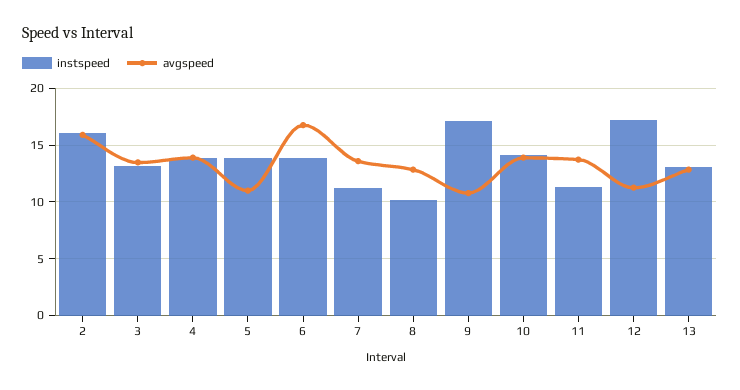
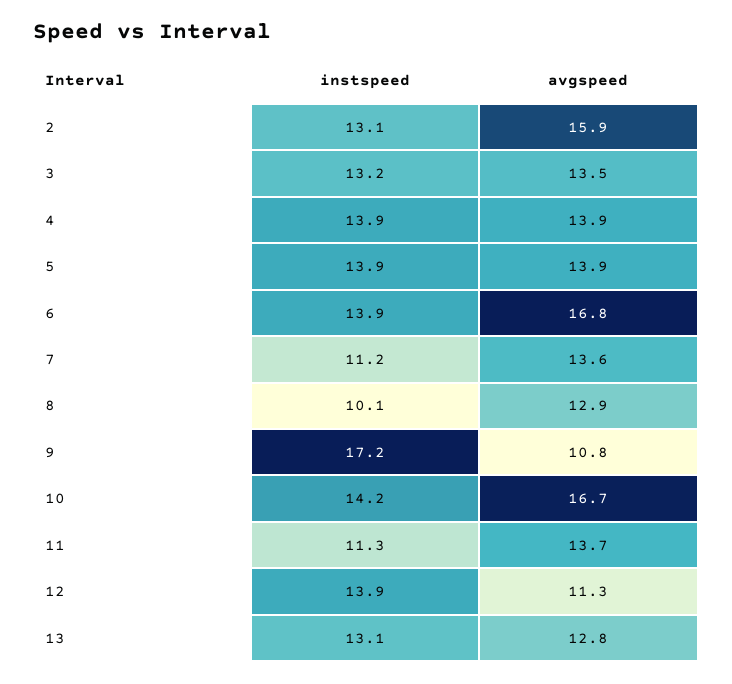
  {
    "instspeed": {
-     "2": 16,
+     "2": 13.1,
      "3": 13.2,
      "4": 13.9,
      "5": 13.9,
      "6": 13.9,
      "7": 11.2,
      "8": 10.1,
      "9": 17.2,
      "10": 14.2,
      "11": 11.3,
-     "12": 17,
+     "12": 13.9,
      "13": 13.1
    },
    "avgspeed": {
      "2": 15.9,
      "3": 13.5,
      "4": 13.9,
-     "5": 11,
+     "5": 13.9,
      "6": 16.8,
      "7": 13.6,
      "8": 12.9,
      "9": 10.8,
-     "10": 14,
+     "10": 16.7,
      "11": 13.7,
      "12": 11.3,
      "13": 12.8
    }
  }

